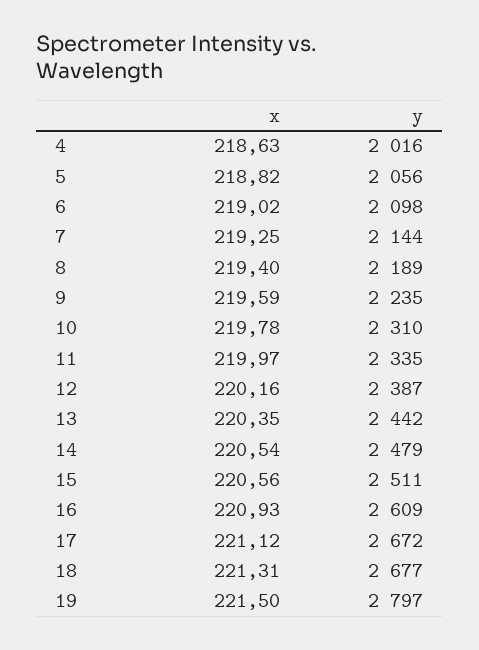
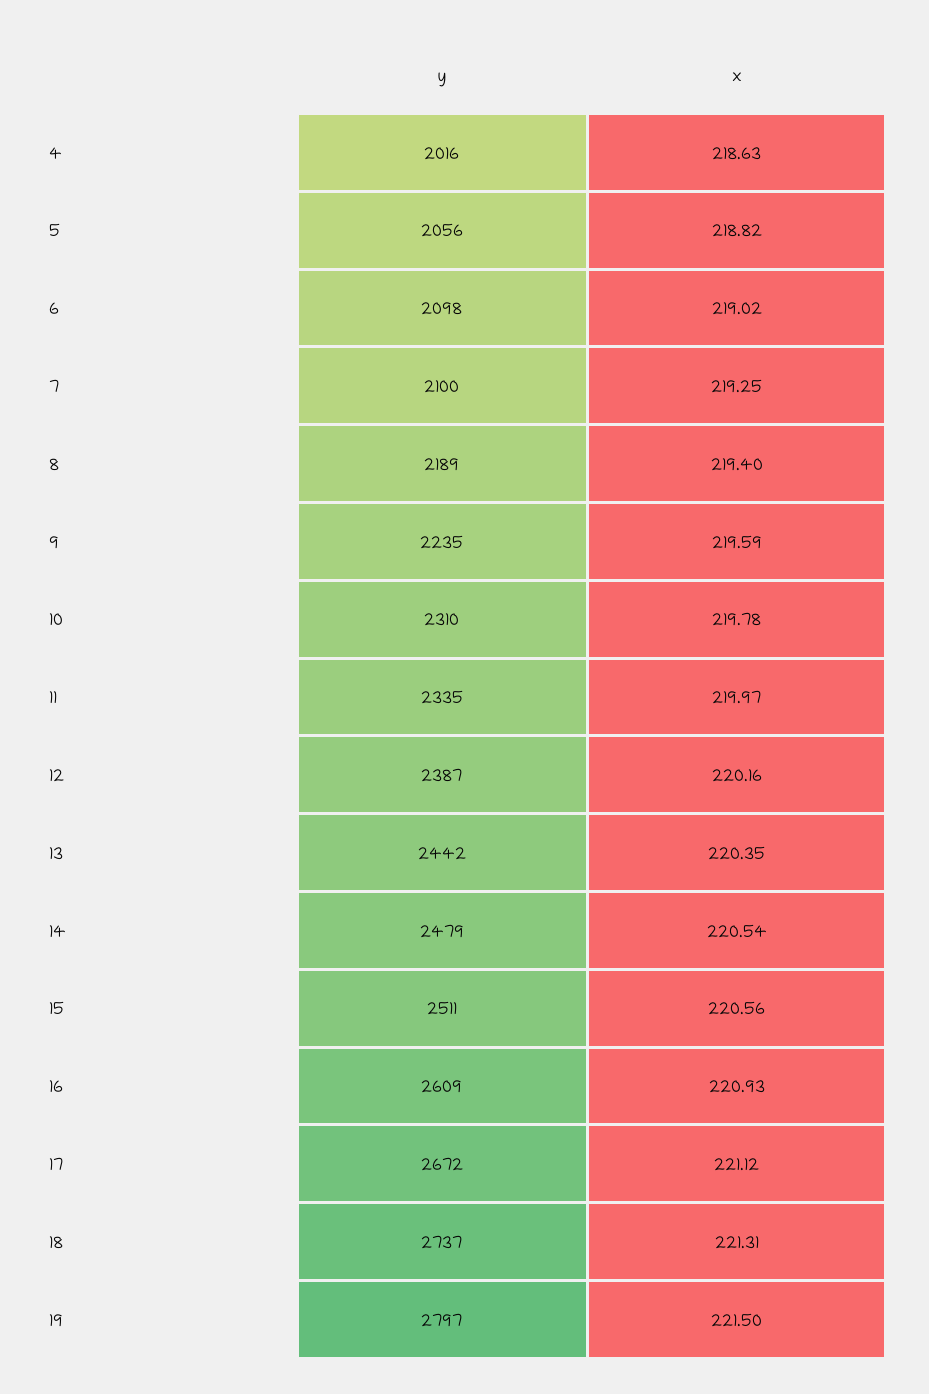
  {
    "x": {
      "4": 218.63,
      "5": 218.82,
      "6": 219.02,
      "7": 219.25,
      "8": 219.4,
      "9": 219.59,
      "10": 219.78,
      "11": 219.97,
      "12": 220.16,
      "13": 220.35,
      "14": 220.54,
      "15": 220.56,
      "16": 220.93,
      "17": 221.12,
      "18": 221.31,
      "19": 221.5
    },
    "y": {
      "4": 2016,
      "5": 2056,
      "6": 2098,
-     "7": 2144,
+     "7": 2100,
      "8": 2189,
      "9": 2235,
      "10": 2310,
      "11": 2335,
      "12": 2387,
      "13": 2442,
      "14": 2479,
      "15": 2511,
      "16": 2609,
      "17": 2672,
-     "18": 2677,
+     "18": 2737,
      "19": 2797
    }
  }

